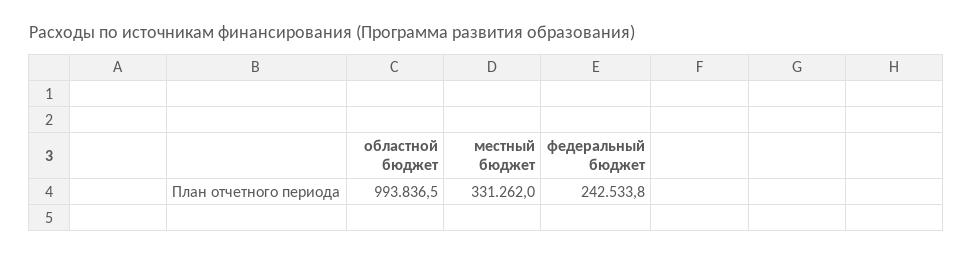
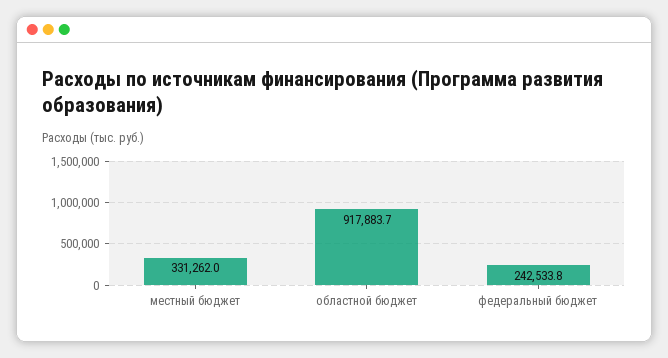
  {
-   "областной бюджет": 993836.5,
+   "областной бюджет": 917883.7,
    "местный бюджет": 331262,
    "федеральный бюджет": 242533.8
  }

